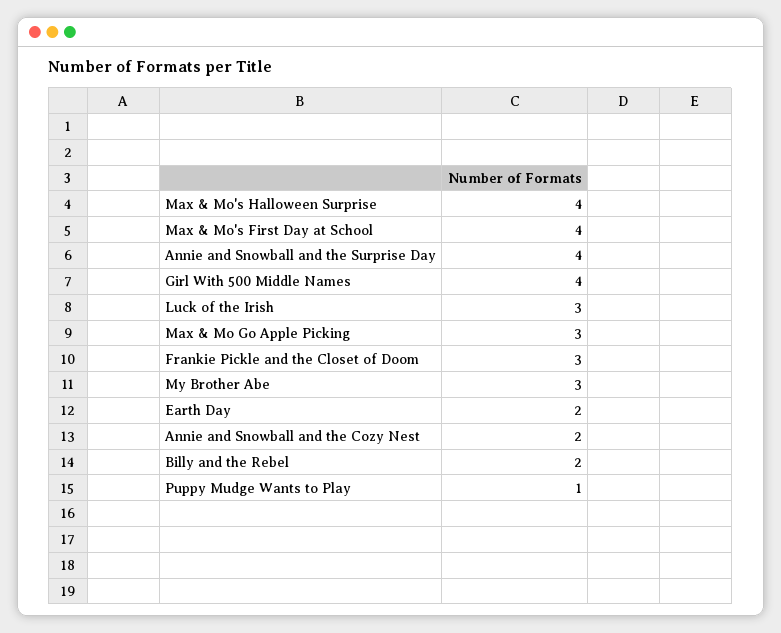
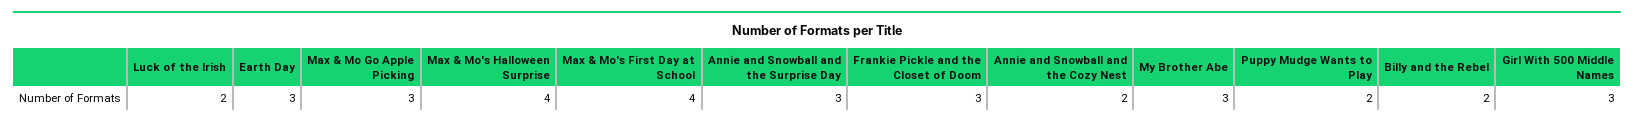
  {
    "Max & Mo's Halloween Surprise": 4,
    "Max & Mo's First Day at School": 4,
-   "Annie and Snowball and the Surprise Day": 4,
+   "Annie and Snowball and the Surprise Day": 3,
-   "Girl With 500 Middle Names": 4,
+   "Girl With 500 Middle Names": 3,
-   "Luck of the Irish": 3,
+   "Luck of the Irish": 2,
    "Max & Mo Go Apple Picking": 3,
    "Frankie Pickle and the Closet of Doom": 3,
    "My Brother Abe": 3,
-   "Earth Day": 2,
+   "Earth Day": 3,
    "Annie and Snowball and the Cozy Nest": 2,
    "Billy and the Rebel": 2,
-   "Puppy Mudge Wants to Play": 1
+   "Puppy Mudge Wants to Play": 2
  }

